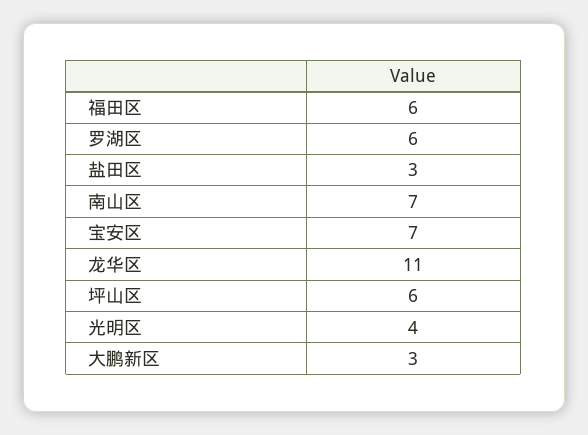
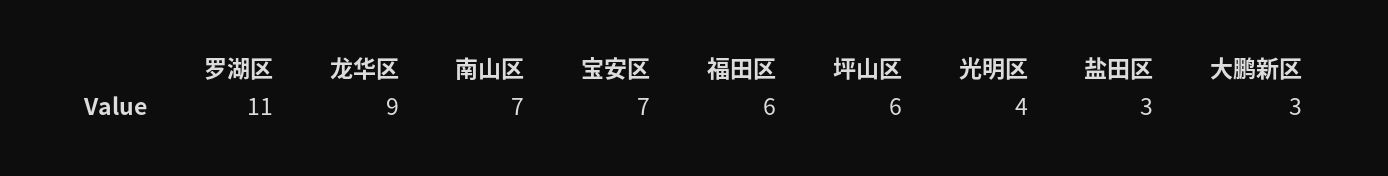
  {
    "福田区": 6,
-   "罗湖区": 6,
+   "罗湖区": 11,
    "盐田区": 3,
    "南山区": 7,
    "宝安区": 7,
-   "龙华区": 11,
+   "龙华区": 9,
    "坪山区": 6,
    "光明区": 4,
    "大鹏新区": 3
  }

